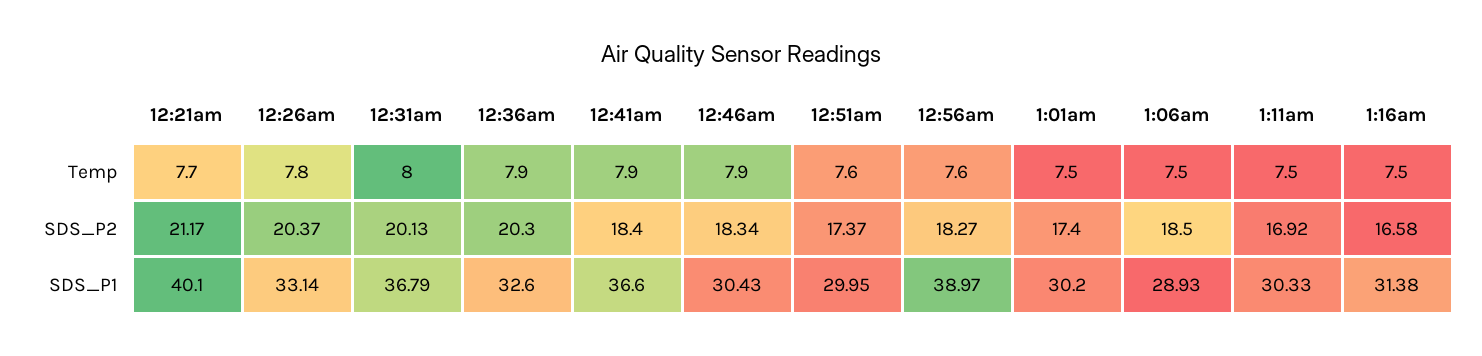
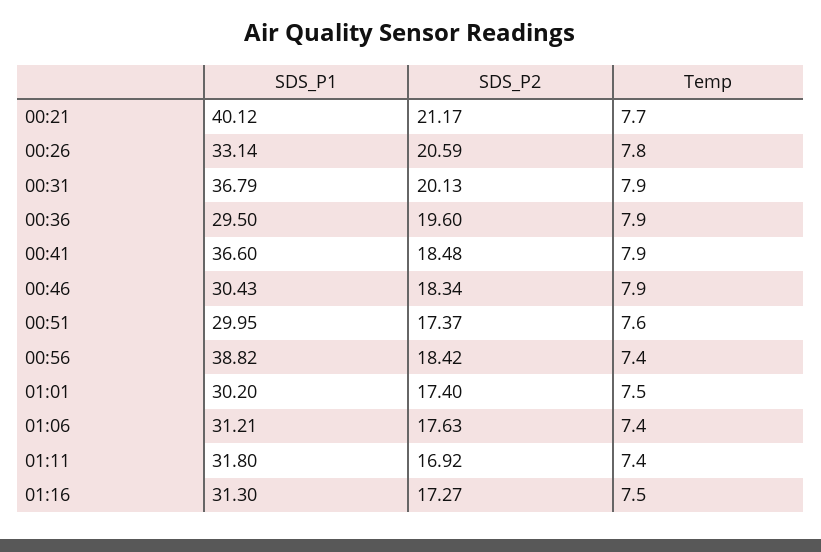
  {
    "12:21am": {
      "Temp": 7.7,
      "SDS_P2": 21.17,
-     "SDS_P1": 40.1
+     "SDS_P1": 40.12
    },
    "12:26am": {
      "Temp": 7.8,
-     "SDS_P2": 20.37,
+     "SDS_P2": 20.59,
      "SDS_P1": 33.14
    },
    "12:31am": {
-     "Temp": 8,
+     "Temp": 7.9,
      "SDS_P2": 20.13,
      "SDS_P1": 36.79
    },
    "12:36am": {
      "Temp": 7.9,
-     "SDS_P2": 20.3,
+     "SDS_P2": 19.6,
-     "SDS_P1": 32.6
+     "SDS_P1": 29.5
    },
    "12:41am": {
      "Temp": 7.9,
-     "SDS_P2": 18.4,
+     "SDS_P2": 18.48,
      "SDS_P1": 36.6
    },
    "12:46am": {
      "Temp": 7.9,
      "SDS_P2": 18.34,
      "SDS_P1": 30.43
    },
    "12:51am": {
      "Temp": 7.6,
      "SDS_P2": 17.37,
      "SDS_P1": 29.95
    },
    "12:56am": {
-     "Temp": 7.6,
+     "Temp": 7.4,
-     "SDS_P2": 18.27,
+     "SDS_P2": 18.42,
-     "SDS_P1": 38.97
+     "SDS_P1": 38.82
    },
    "1:01am": {
      "Temp": 7.5,
      "SDS_P2": 17.4,
      "SDS_P1": 30.2
    },
    "1:06am": {
-     "Temp": 7.5,
+     "Temp": 7.4,
-     "SDS_P2": 18.5,
+     "SDS_P2": 17.63,
-     "SDS_P1": 28.93
+     "SDS_P1": 31.21
    },
    "1:11am": {
-     "Temp": 7.5,
+     "Temp": 7.4,
      "SDS_P2": 16.92,
-     "SDS_P1": 30.33
+     "SDS_P1": 31.8
    },
    "1:16am": {
      "Temp": 7.5,
-     "SDS_P2": 16.58,
+     "SDS_P2": 17.27,
-     "SDS_P1": 31.38
+     "SDS_P1": 31.3
    }
  }

